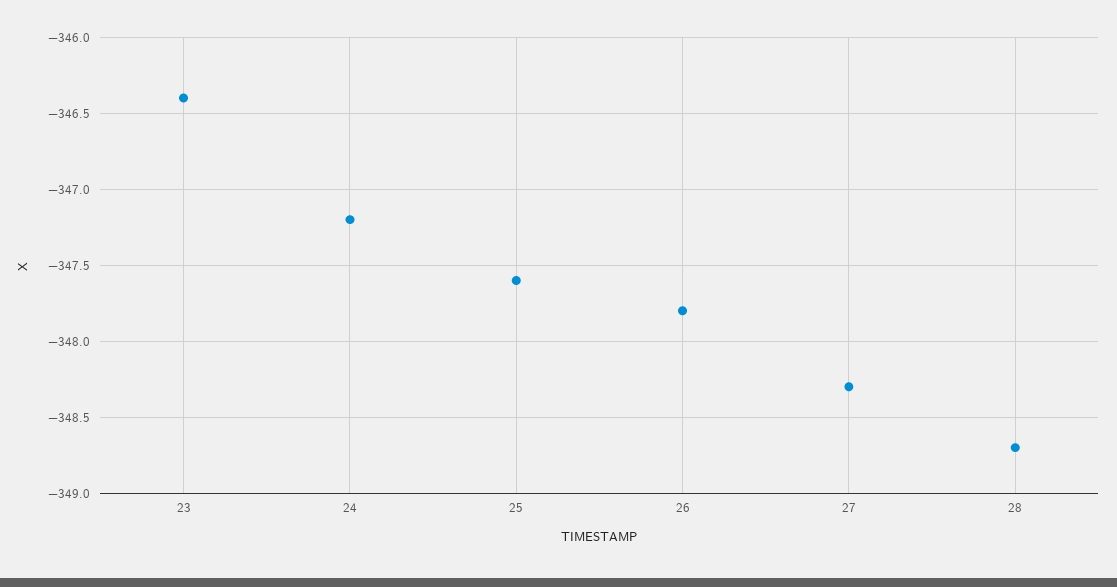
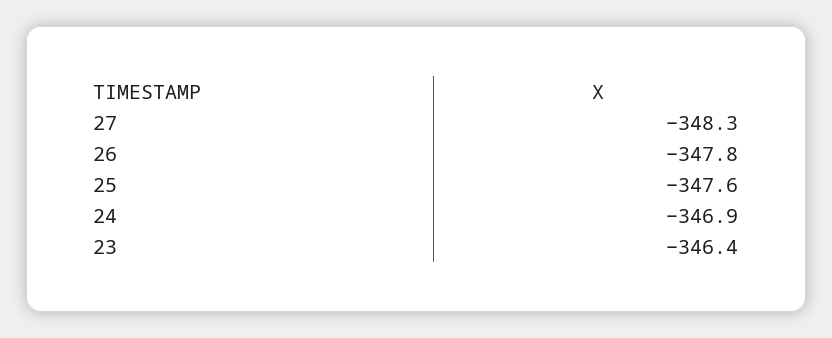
  {
    "23": -346.4,
-   "24": -347.2,
+   "24": -346.9,
    "25": -347.6,
    "26": -347.8,
-   "27": -348.3,
+   "27": -348.3
-   "28": -348.7
  }

